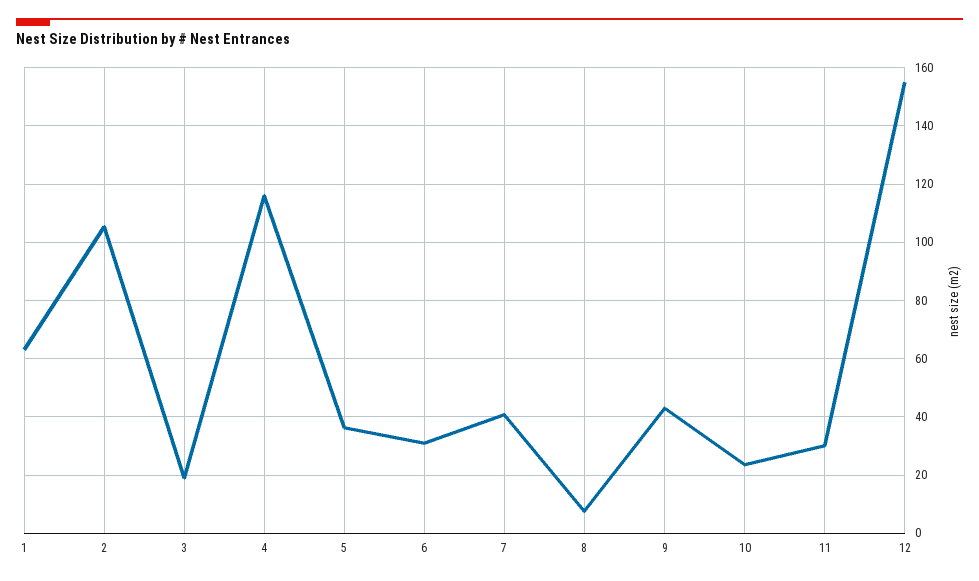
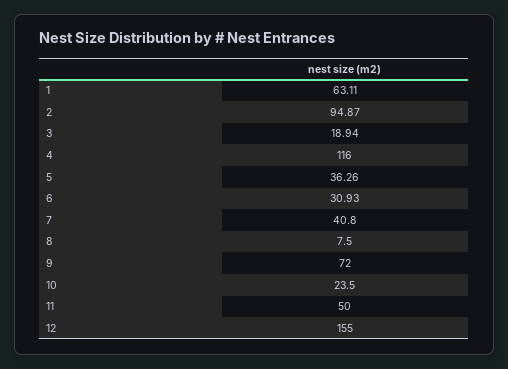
  {
    "1": 63.11,
-   "2": 105,
+   "2": 94.87,
    "3": 18.94,
    "4": 116,
    "5": 36.26,
    "6": 30.93,
    "7": 40.8,
    "8": 7.5,
-   "9": 42.5,
+   "9": 72,
    "10": 23.5,
-   "11": 30,
+   "11": 50,
    "12": 155
  }

